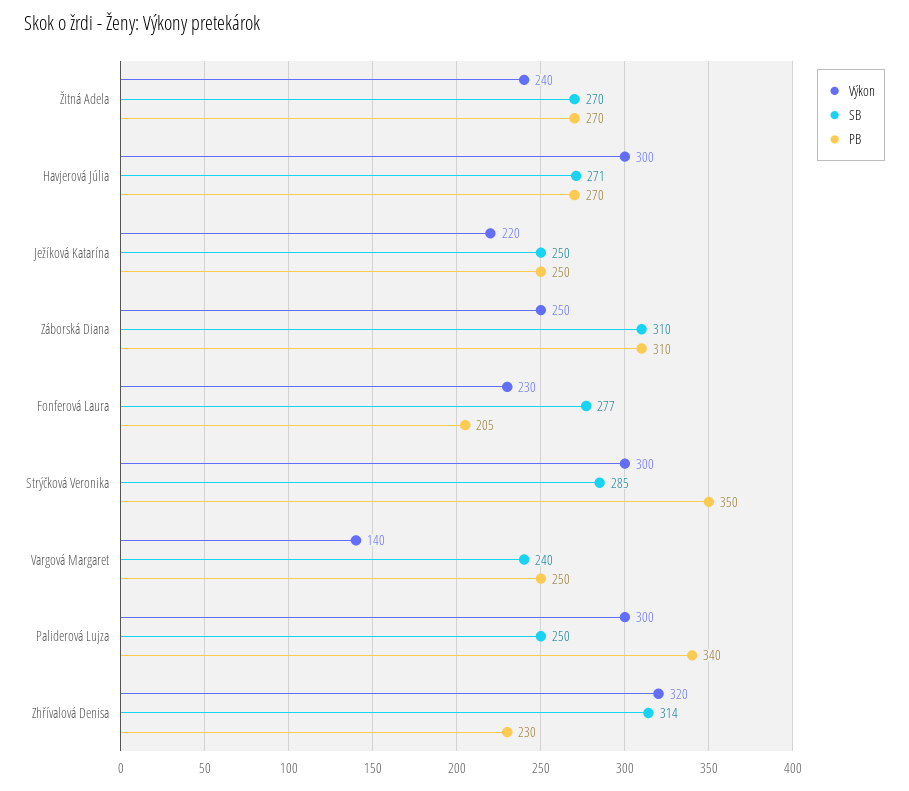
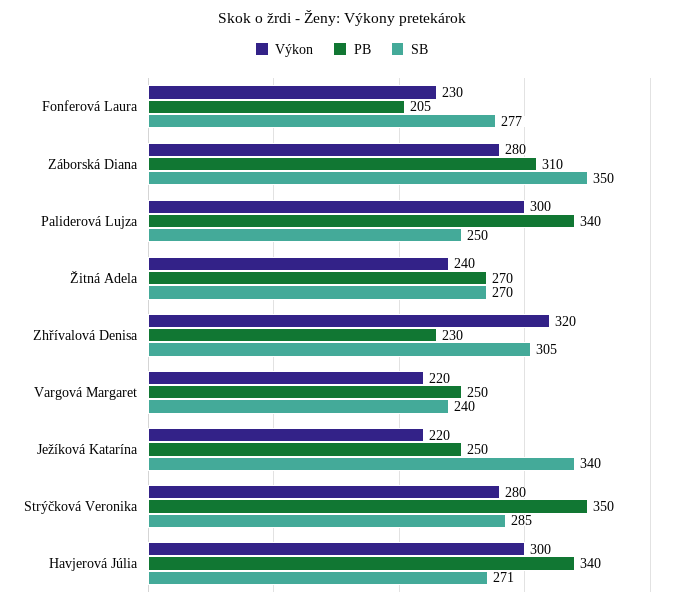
  {
    "Výkon": {
      "Žitná Adela": 240,
      "Havjerová Júlia": 300,
      "Ježíková Katarína": 220,
-     "Záborská Diana": 250,
+     "Záborská Diana": 280,
      "Fonferová Laura": 230,
-     "Strýčková Veronika": 300,
+     "Strýčková Veronika": 280,
-     "Vargová Margaret": 140,
+     "Vargová Margaret": 220,
      "Paliderová Lujza": 300,
      "Zhřívalová Denisa": 320
    },
    "SB": {
      "Žitná Adela": 270,
      "Havjerová Júlia": 271,
-     "Ježíková Katarína": 250,
+     "Ježíková Katarína": 340,
-     "Záborská Diana": 310,
+     "Záborská Diana": 350,
      "Fonferová Laura": 277,
      "Strýčková Veronika": 285,
      "Vargová Margaret": 240,
      "Paliderová Lujza": 250,
-     "Zhřívalová Denisa": 314
+     "Zhřívalová Denisa": 305
    },
    "PB": {
      "Žitná Adela": 270,
-     "Havjerová Júlia": 270,
+     "Havjerová Júlia": 340,
      "Ježíková Katarína": 250,
      "Záborská Diana": 310,
      "Fonferová Laura": 205,
      "Strýčková Veronika": 350,
      "Vargová Margaret": 250,
      "Paliderová Lujza": 340,
      "Zhřívalová Denisa": 230
    }
  }

